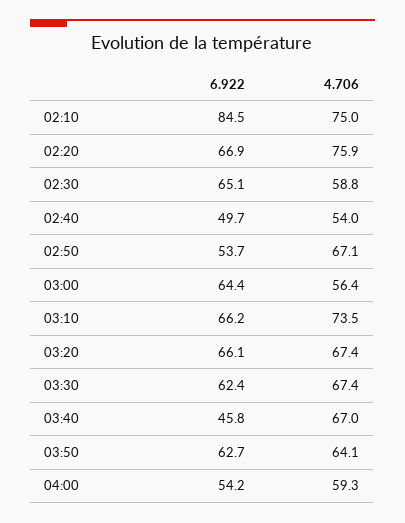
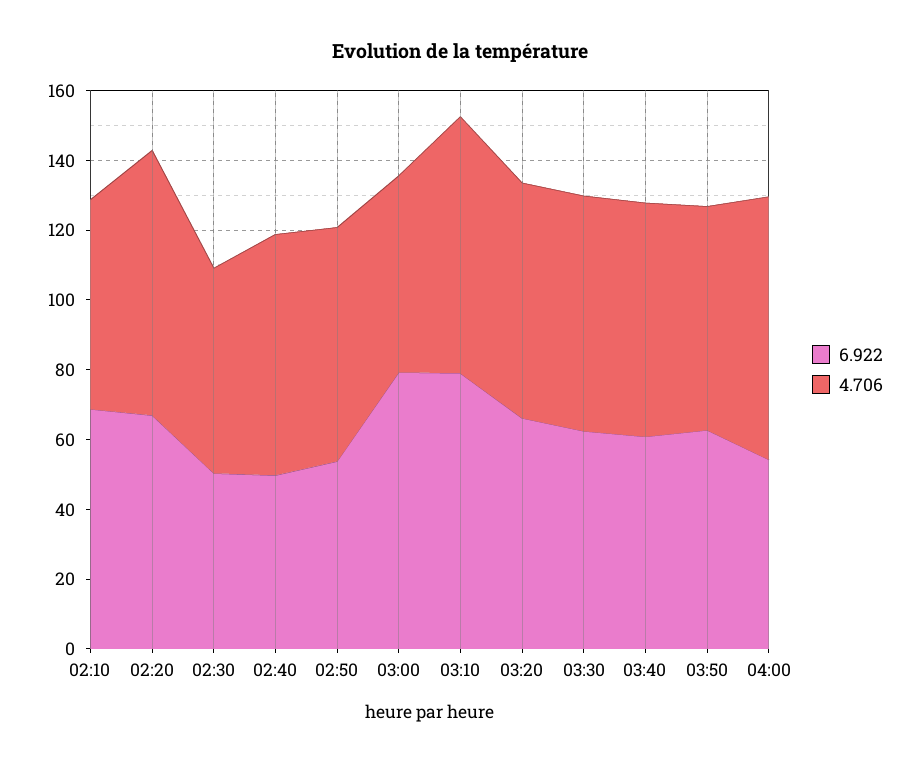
  {
    "6.922": {
-     "02:10": 84.5,
+     "02:10": 70,
      "02:20": 66.9,
-     "02:30": 65.1,
+     "02:30": 50,
      "02:40": 49.7,
      "02:50": 53.7,
-     "03:00": 64.4,
+     "03:00": 80,
-     "03:10": 66.2,
+     "03:10": 80,
      "03:20": 66.1,
      "03:30": 62.4,
-     "03:40": 45.8,
+     "03:40": 60,
      "03:50": 62.7,
      "04:00": 54.2
    },
    "4.706": {
-     "02:10": 75,
+     "02:10": 60,
      "02:20": 75.9,
      "02:30": 58.8,
-     "02:40": 54,
+     "02:40": 70,
      "02:50": 67.1,
      "03:00": 56.4,
      "03:10": 73.5,
      "03:20": 67.4,
      "03:30": 67.4,
      "03:40": 67,
      "03:50": 64.1,
-     "04:00": 59.3
+     "04:00": 75
    }
  }

